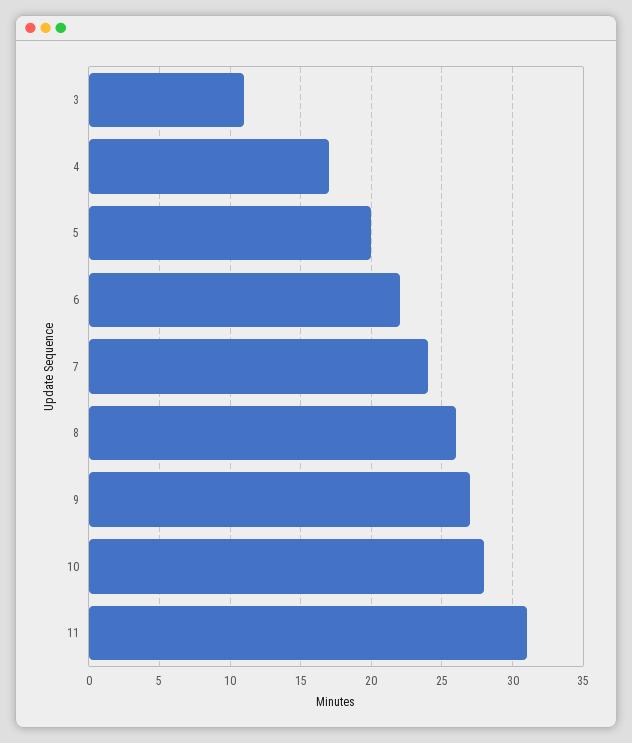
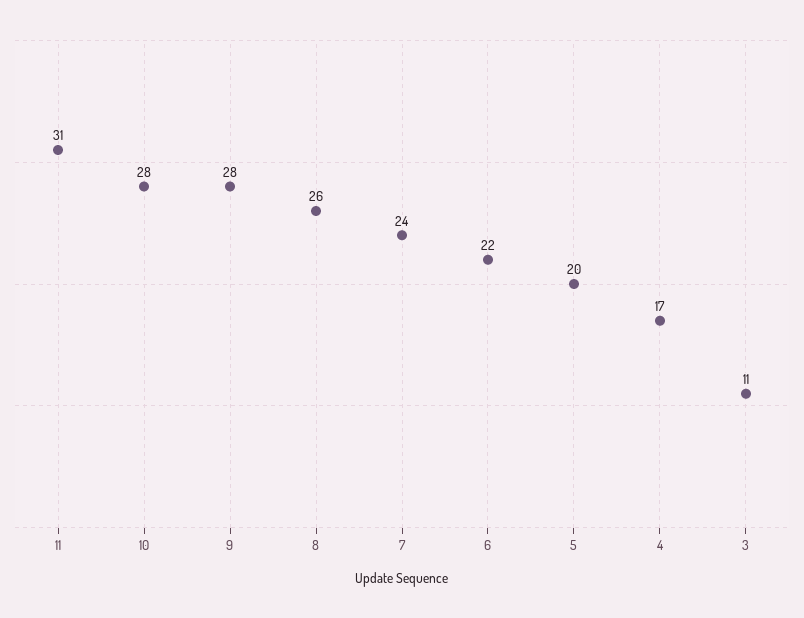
  {
    "3": 11,
    "4": 17,
    "5": 20,
    "6": 22,
    "7": 24,
    "8": 26,
-   "9": 27,
+   "9": 28,
    "10": 28,
    "11": 31
  }

